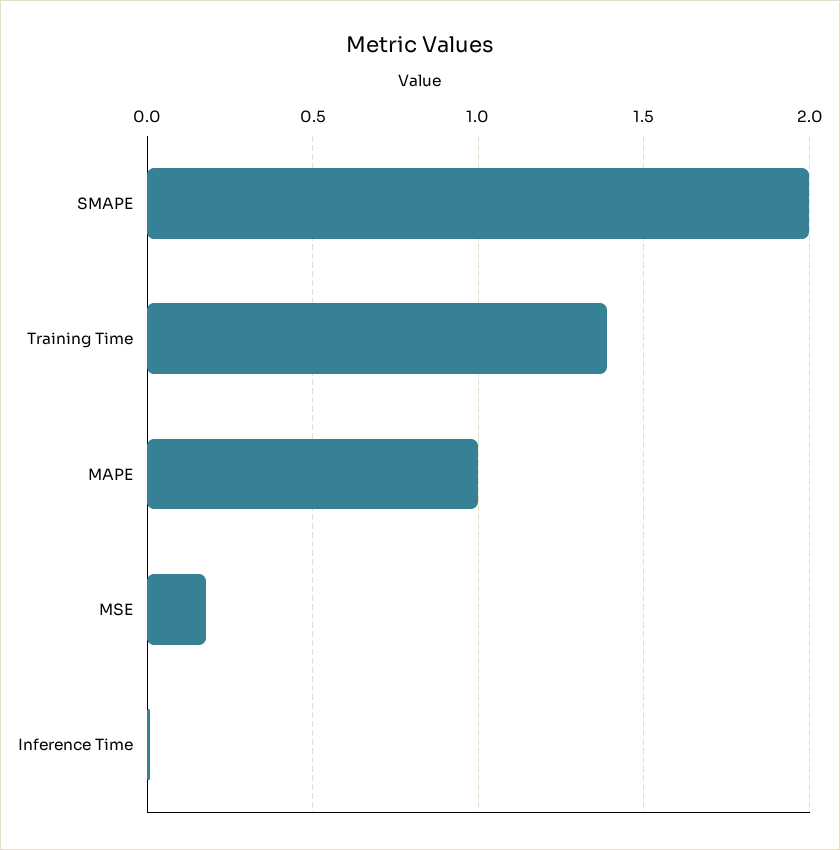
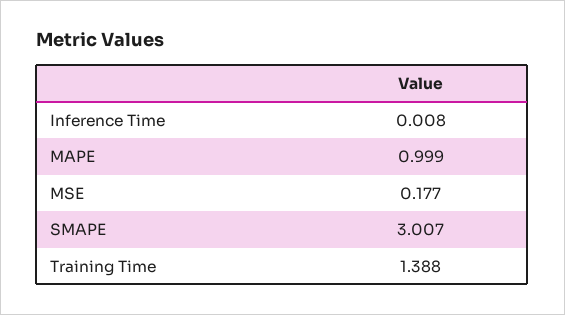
  {
-   "SMAPE": 2,
+   "SMAPE": 3.007,
    "Training Time": 1.388,
    "MAPE": 0.999,
    "MSE": 0.177,
    "Inference Time": 0.008
  }

